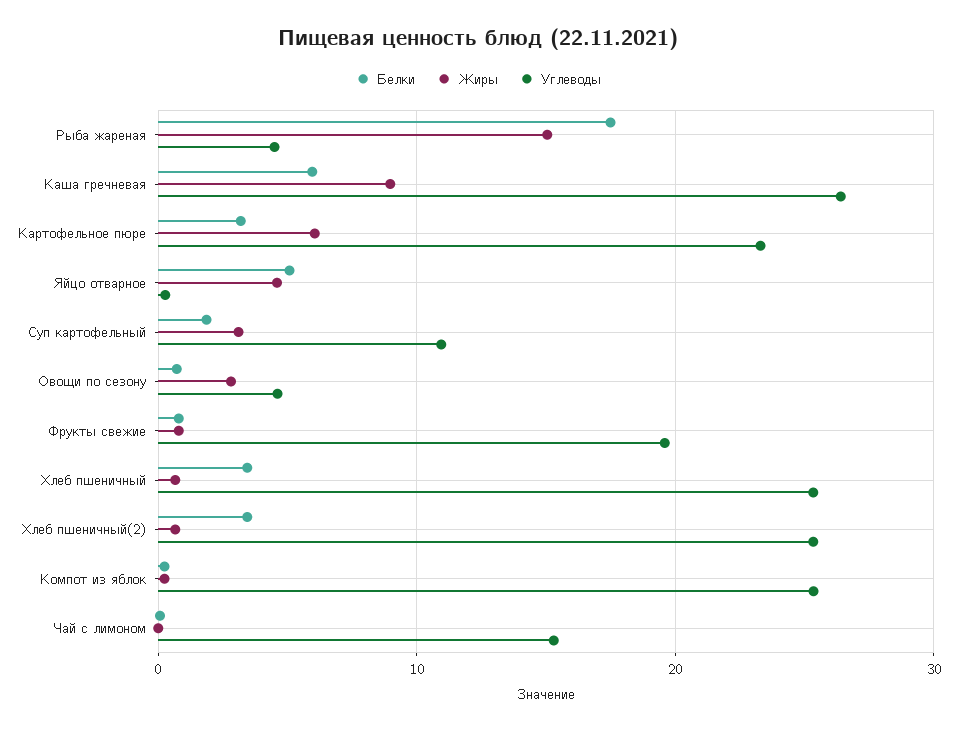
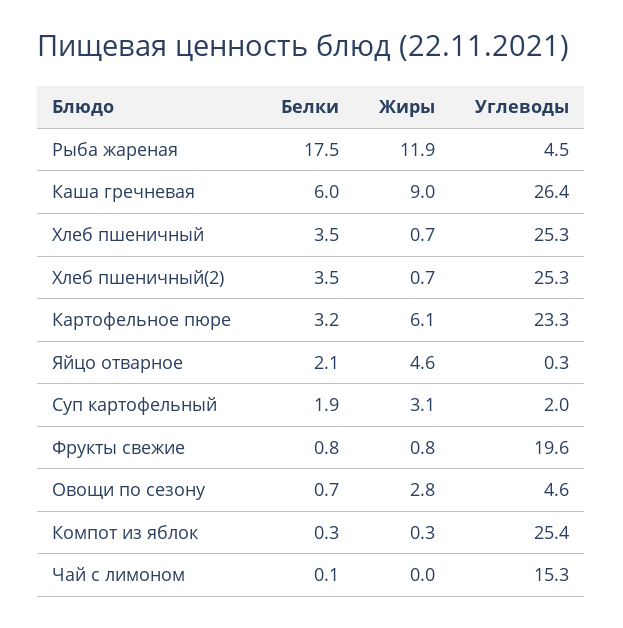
  {
    "Белки": {
      "Рыба жареная": 17.5,
      "Каша гречневая": 6,
      "Картофельное пюре": 3.2,
-     "Яйцо отварное": 5,
+     "Яйцо отварное": 2.1,
      "Суп картофельный": 1.9,
      "Овощи по сезону": 0.7,
      "Фрукты свежие": 0.8,
      "Хлеб пшеничный": 3.5,
      "Хлеб пшеничный(2)": 3.5,
      "Компот из яблок": 0.3,
      "Чай с лимоном": 0.1
    },
    "Жиры": {
-     "Рыба жареная": 15,
+     "Рыба жареная": 11.9,
      "Каша гречневая": 9,
      "Картофельное пюре": 6.1,
      "Яйцо отварное": 4.6,
      "Суп картофельный": 3.1,
      "Овощи по сезону": 2.8,
      "Фрукты свежие": 0.8,
      "Хлеб пшеничный": 0.7,
      "Хлеб пшеничный(2)": 0.7,
      "Компот из яблок": 0.3,
      "Чай с лимоном": 0
    },
    "Углеводы": {
      "Рыба жареная": 4.5,
      "Каша гречневая": 26.4,
      "Картофельное пюре": 23.3,
      "Яйцо отварное": 0.3,
-     "Суп картофельный": 11,
+     "Суп картофельный": 2,
      "Овощи по сезону": 4.6,
      "Фрукты свежие": 19.6,
      "Хлеб пшеничный": 25.3,
      "Хлеб пшеничный(2)": 25.3,
      "Компот из яблок": 25.4,
      "Чай с лимоном": 15.3
    }
  }

